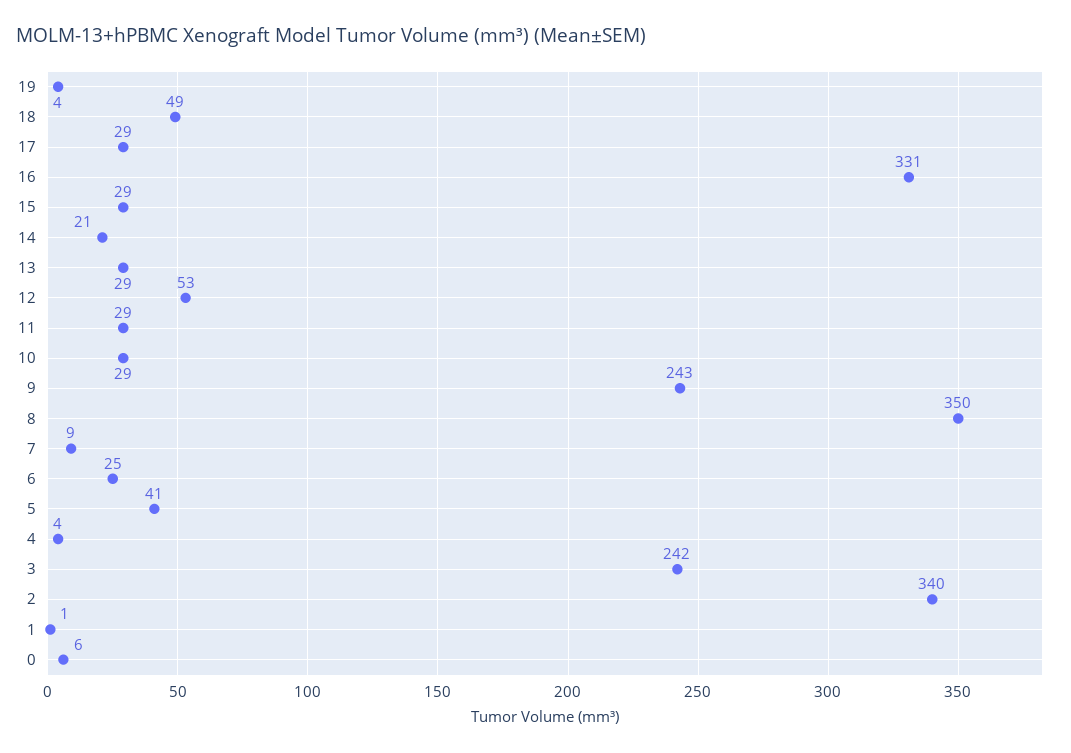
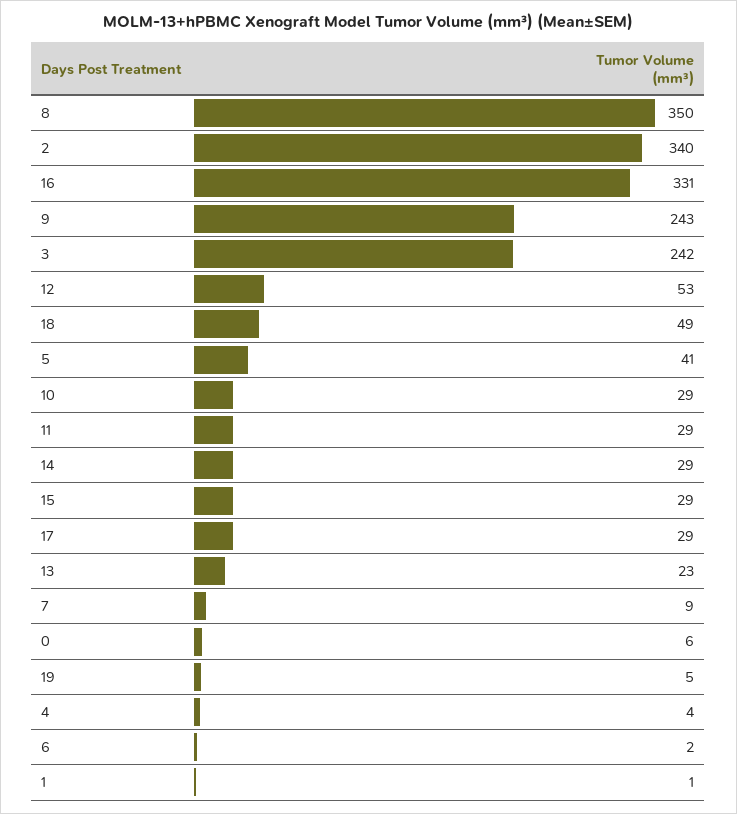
  {
-   "19": 4,
+   "19": 5,
    "18": 49,
    "17": 29,
    "16": 331,
    "15": 29,
-   "14": 21,
+   "14": 29,
-   "13": 29,
+   "13": 23,
    "12": 53,
    "11": 29,
    "10": 29,
    "9": 243,
    "8": 350,
    "7": 9,
-   "6": 25,
+   "6": 2,
    "5": 41,
    "4": 4,
    "3": 242,
    "2": 340,
    "1": 1,
    "0": 6
  }

